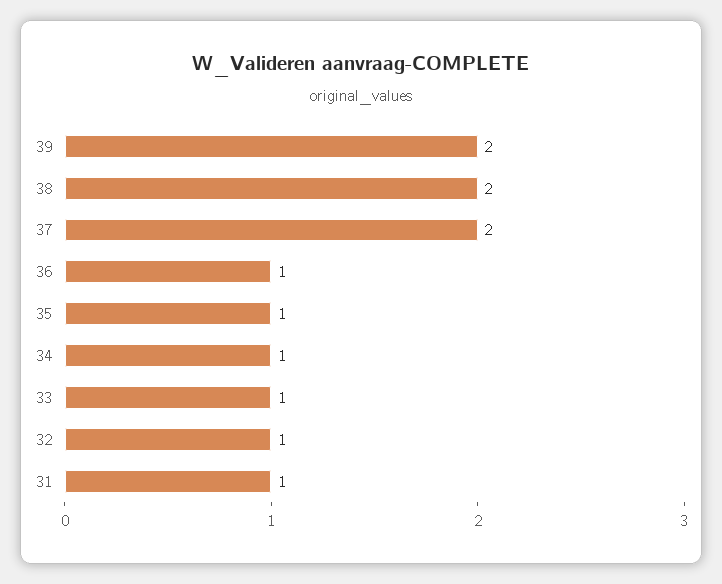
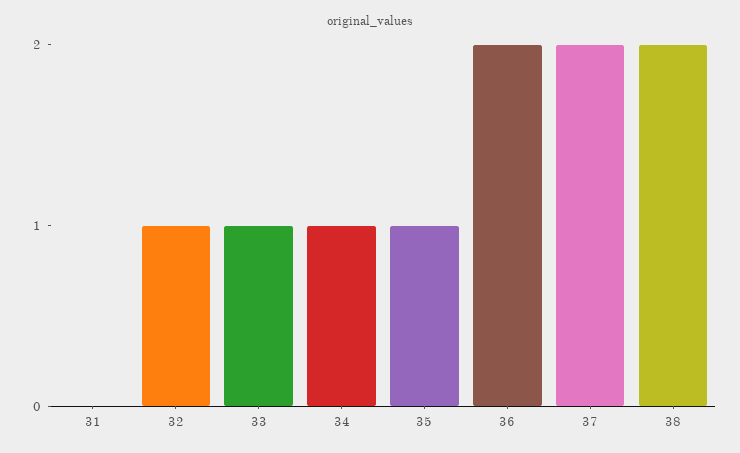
  {
-   "39": 2,
    "38": 2,
    "37": 2,
-   "36": 1,
+   "36": 2,
    "35": 1,
    "34": 1,
    "33": 1,
    "32": 1,
-   "31": 1
+   "31": 0
  }

